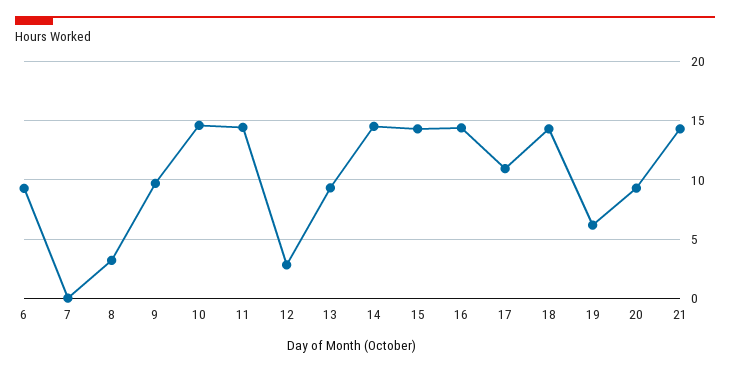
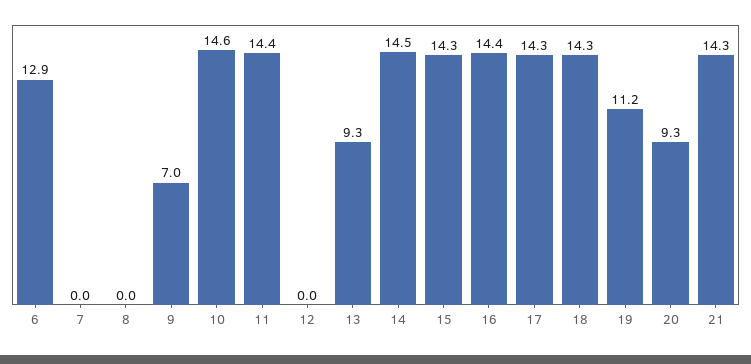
  {
-   "6": 9,
+   "6": 12.9,
    "7": 0,
-   "8": 3,
+   "8": 0,
-   "9": 10,
+   "9": 7,
    "10": 14.6,
    "11": 14.4,
-   "12": 3,
+   "12": 0,
    "13": 9.3,
    "14": 14.5,
    "15": 14.3,
    "16": 14.4,
-   "17": 11,
+   "17": 14.3,
    "18": 14.3,
-   "19": 6,
+   "19": 11.2,
    "20": 9.3,
    "21": 14.3
  }

